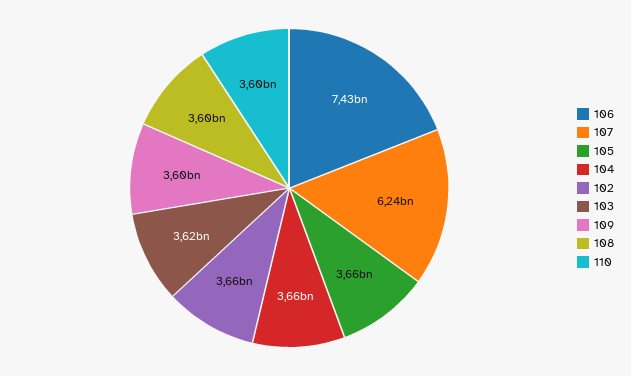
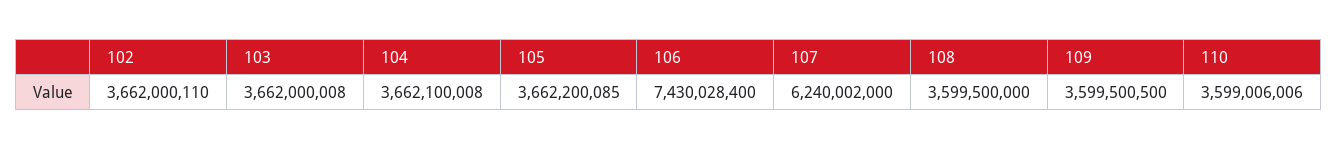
  {
    "106": 7430028400,
    "107": 6240002000,
    "105": 3662200085,
    "104": 3662100008,
    "102": 3662000110,
-   "103": 3620000000,
+   "103": 3662000008,
    "109": 3599500500,
    "108": 3599500000,
    "110": 3599006006
  }

